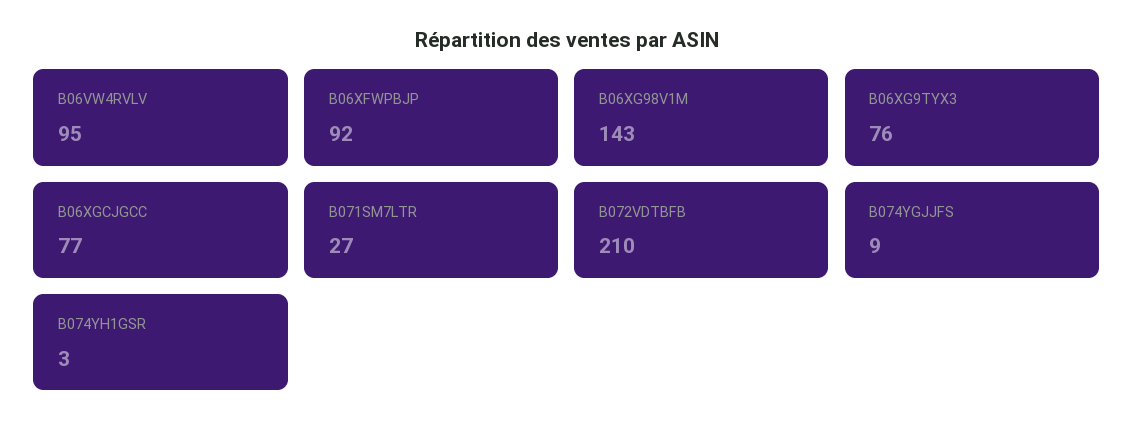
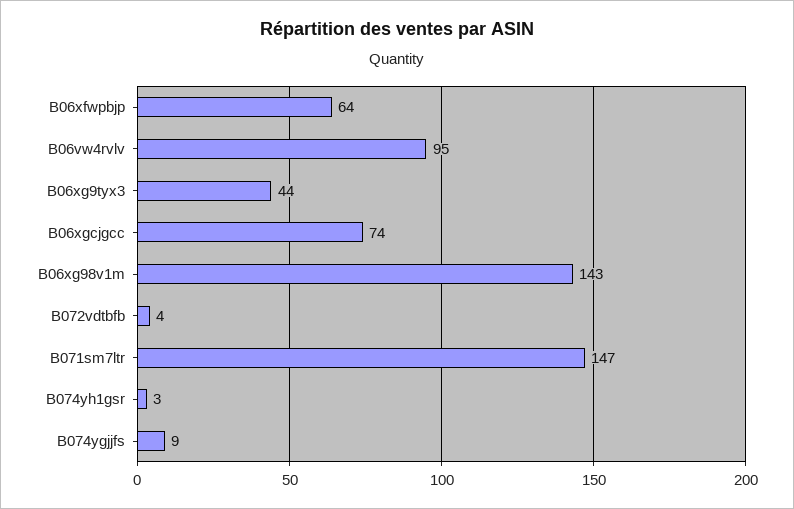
  {
    "B06VW4RVLV": 95,
-   "B06XFWPBJP": 92,
+   "B06XFWPBJP": 64,
    "B06XG98V1M": 143,
-   "B06XG9TYX3": 76,
+   "B06XG9TYX3": 44,
-   "B06XGCJGCC": 77,
+   "B06XGCJGCC": 74,
-   "B071SM7LTR": 27,
+   "B071SM7LTR": 147,
-   "B072VDTBFB": 210,
+   "B072VDTBFB": 4,
    "B074YGJJFS": 9,
    "B074YH1GSR": 3
  }

